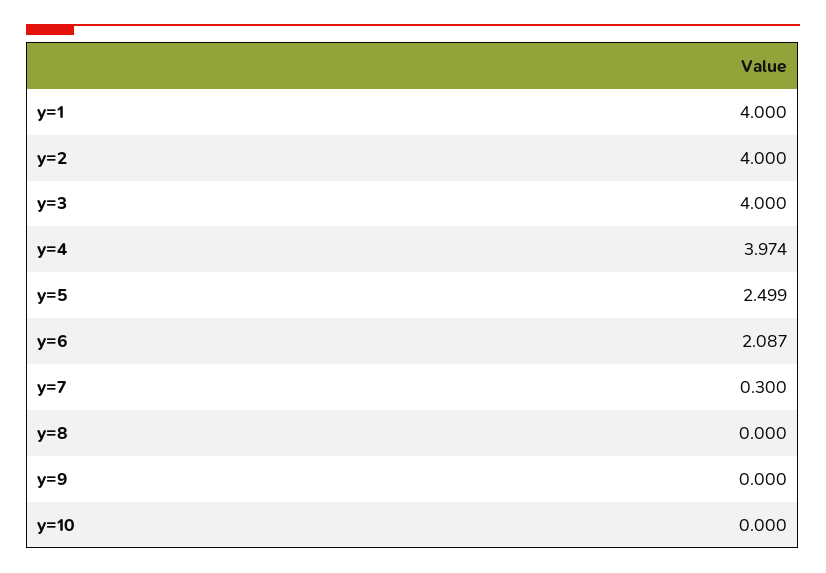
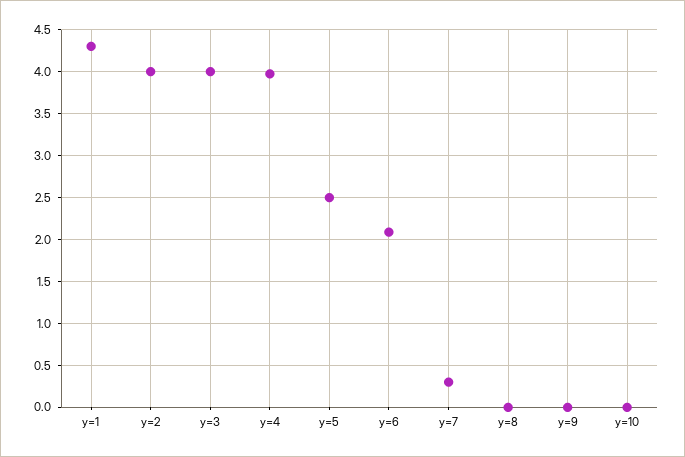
  {
-   "y=1": 4,
+   "y=1": 4.3,
    "y=2": 4,
    "y=3": 4,
    "y=4": 3.974,
    "y=5": 2.499,
    "y=6": 2.087,
    "y=7": 0.3,
    "y=8": 0,
    "y=9": 0,
    "y=10": 0
  }

